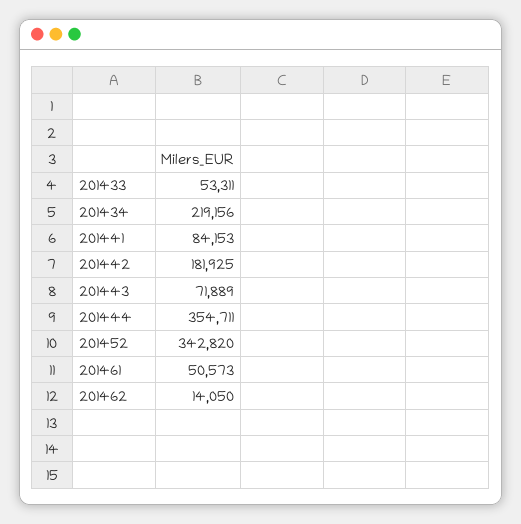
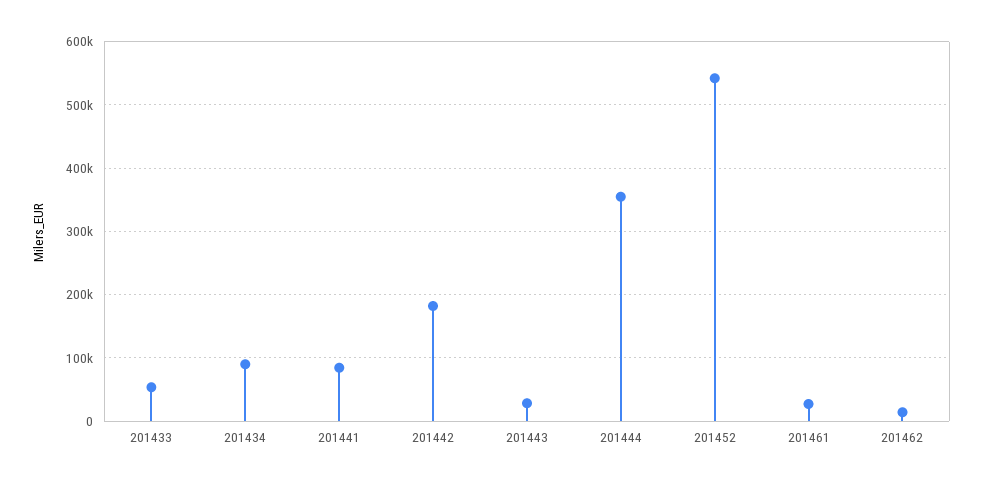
  {
    "201433": 53311,
-   "201434": 219156,
+   "201434": 90000,
    "201441": 84153,
    "201442": 181925,
-   "201443": 71889,
+   "201443": 30000,
    "201444": 354711,
-   "201452": 342820,
+   "201452": 540000,
-   "201461": 50573,
+   "201461": 30000,
    "201462": 14050
  }

